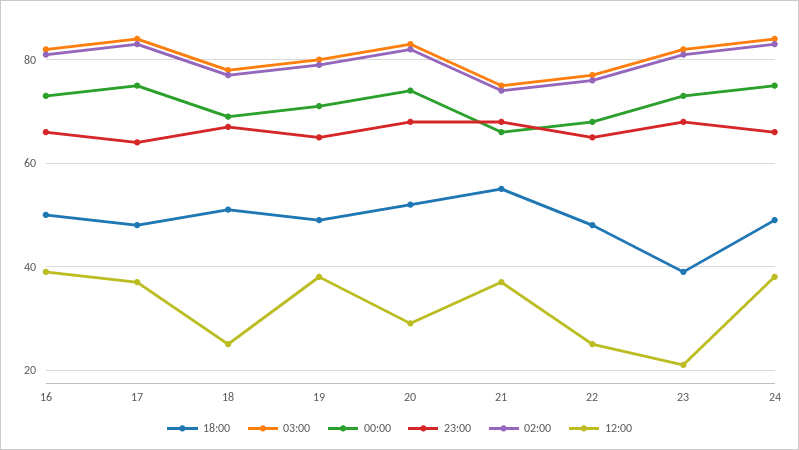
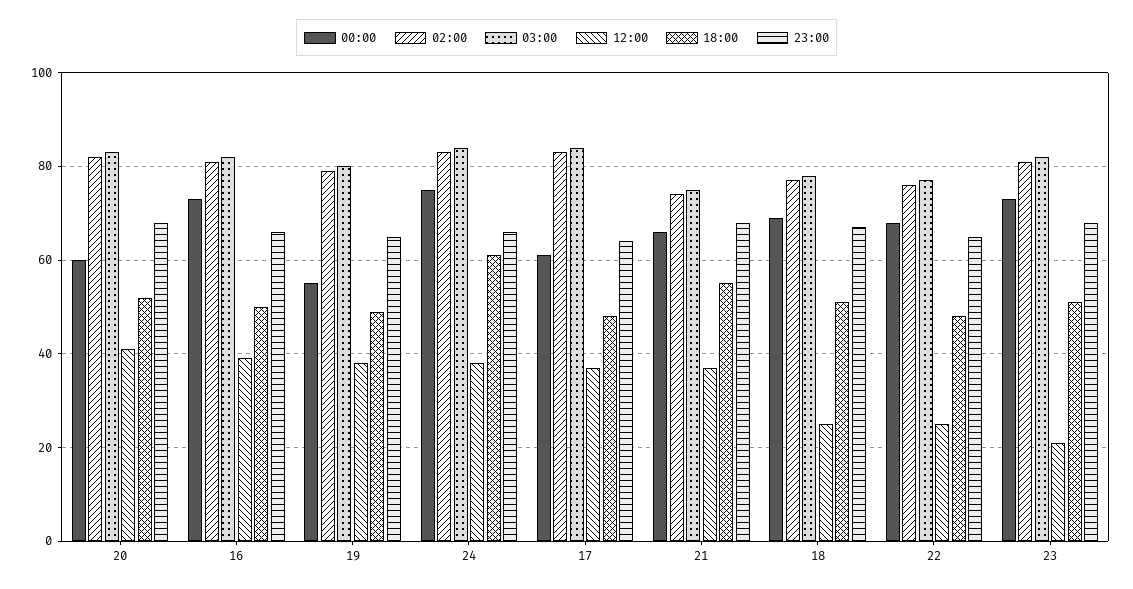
  {
    "18:00": {
      "16": 50,
      "17": 50,
      "18": 50,
      "19": 50,
      "20": 50,
      "21": 55,
      "22": 50,
-     "23": 40,
+     "23": 50,
-     "24": 50
+     "24": 60
    },
    "03:00": {
      "16": 80,
      "17": 85,
      "18": 80,
      "19": 80,
      "20": 85,
      "21": 75,
      "22": 75,
      "23": 80,
      "24": 85
    },
    "00:00": {
      "16": 75,
-     "17": 75,
+     "17": 60,
      "18": 70,
-     "19": 70,
+     "19": 55,
-     "20": 75,
+     "20": 60,
      "21": 65,
      "22": 70,
      "23": 75,
      "24": 75
    },
    "23:00": {
      "16": 65,
      "17": 65,
      "18": 65,
      "19": 65,
      "20": 70,
      "21": 70,
      "22": 65,
      "23": 70,
      "24": 65
    },
    "02:00": {
      "16": 80,
      "17": 85,
      "18": 75,
      "19": 80,
      "20": 80,
      "21": 75,
      "22": 75,
      "23": 80,
      "24": 85
    },
    "12:00": {
      "16": 40,
      "17": 35,
      "18": 25,
      "19": 40,
-     "20": 30,
+     "20": 40,
      "21": 35,
      "22": 25,
      "23": 20,
      "24": 40
    }
  }

